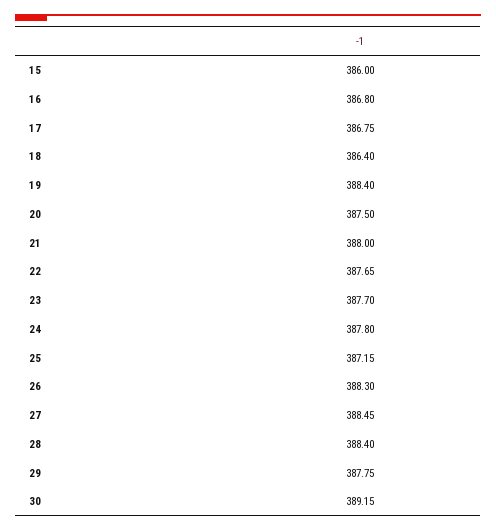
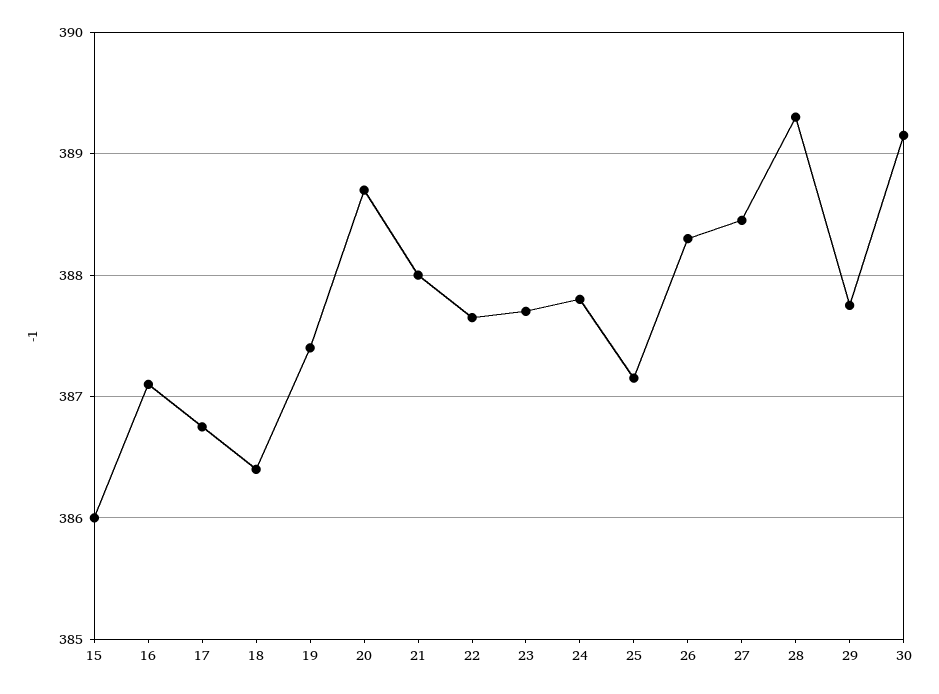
  {
    "15": 386,
-   "16": 386.8,
+   "16": 387.1,
    "17": 386.75,
    "18": 386.4,
-   "19": 388.4,
+   "19": 387.4,
-   "20": 387.5,
+   "20": 388.7,
    "21": 388,
    "22": 387.65,
    "23": 387.7,
    "24": 387.8,
    "25": 387.15,
    "26": 388.3,
    "27": 388.45,
-   "28": 388.4,
+   "28": 389.3,
    "29": 387.75,
    "30": 389.15
  }

